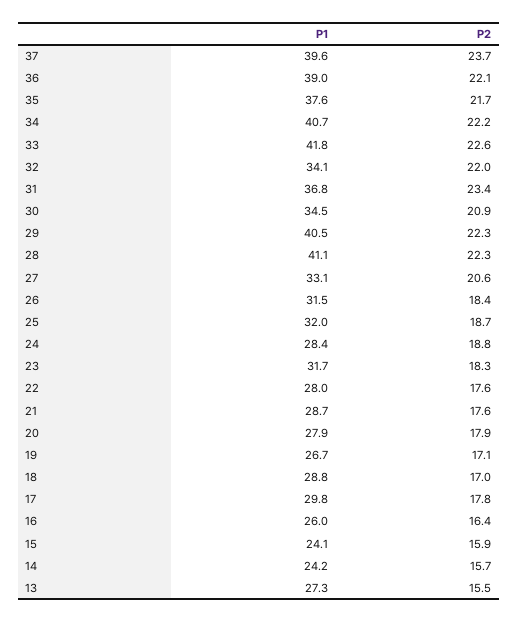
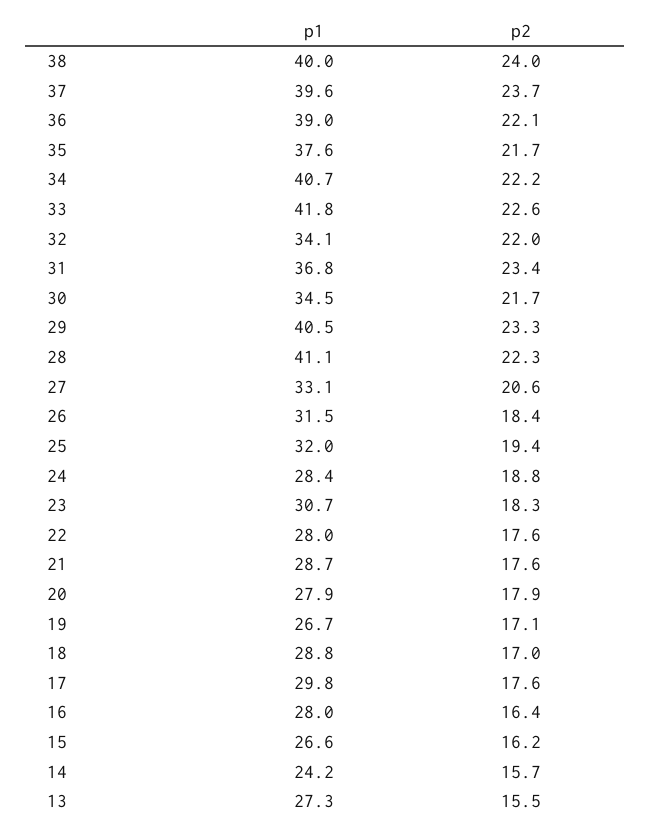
  {
    "P1": {
      "37": 39.6,
      "36": 39,
      "35": 37.6,
      "34": 40.7,
      "33": 41.8,
      "32": 34.1,
      "31": 36.8,
      "30": 34.5,
      "29": 40.5,
      "28": 41.1,
      "27": 33.1,
      "26": 31.5,
      "25": 32,
      "24": 28.4,
-     "23": 31.7,
+     "23": 30.7,
      "22": 28,
      "21": 28.7,
      "20": 27.9,
      "19": 26.7,
      "18": 28.8,
      "17": 29.8,
-     "16": 26,
+     "16": 28,
-     "15": 24.1,
+     "15": 26.6,
      "14": 24.2,
-     "13": 27.3
+     "13": 27.3,
+     "38": 40
    },
    "P2": {
      "37": 23.7,
      "36": 22.1,
      "35": 21.7,
      "34": 22.2,
      "33": 22.6,
      "32": 22,
      "31": 23.4,
-     "30": 20.9,
+     "30": 21.7,
-     "29": 22.3,
+     "29": 23.3,
      "28": 22.3,
      "27": 20.6,
      "26": 18.4,
-     "25": 18.7,
+     "25": 19.4,
      "24": 18.8,
      "23": 18.3,
      "22": 17.6,
      "21": 17.6,
      "20": 17.9,
      "19": 17.1,
      "18": 17,
-     "17": 17.8,
+     "17": 17.6,
      "16": 16.4,
-     "15": 15.9,
+     "15": 16.2,
      "14": 15.7,
-     "13": 15.5
+     "13": 15.5,
+     "38": 24
    }
  }

